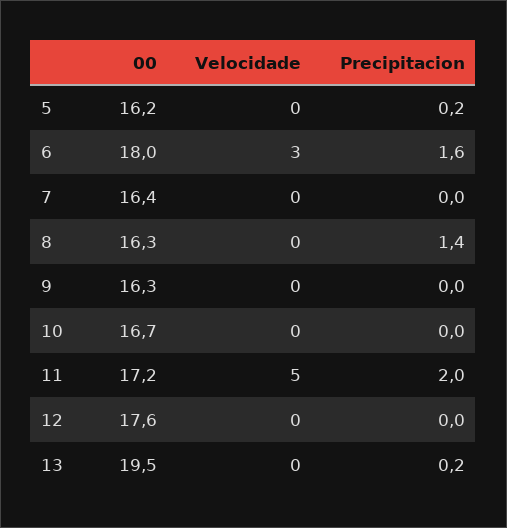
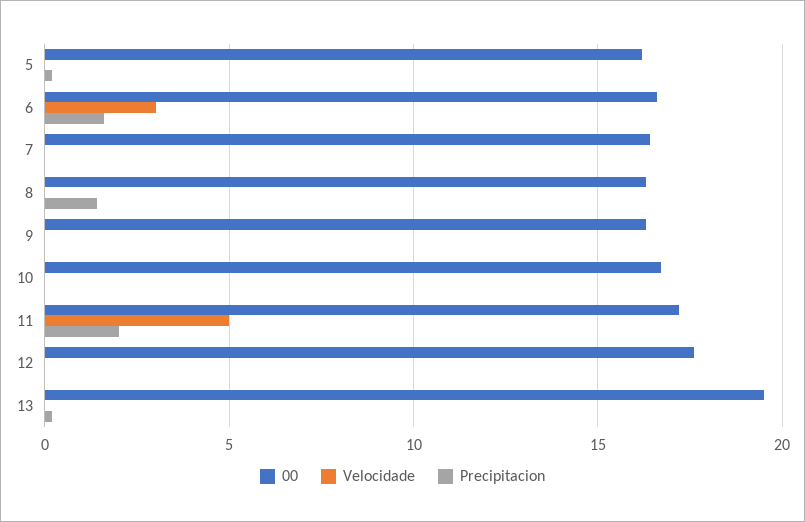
  {
    "00": {
      "5": 16.2,
-     "6": 18,
+     "6": 16.5,
      "7": 16.4,
      "8": 16.3,
      "9": 16.3,
      "10": 16.7,
      "11": 17.2,
      "12": 17.6,
      "13": 19.5
    },
    "Velocidade": {
      "5": 0,
      "6": 3,
      "7": 0,
      "8": 0,
      "9": 0,
      "10": 0,
      "11": 5,
      "12": 0,
      "13": 0
    },
    "Precipitacion": {
      "5": 0.2,
      "6": 1.6,
      "7": 0,
      "8": 1.4,
      "9": 0,
      "10": 0,
      "11": 2,
      "12": 0,
      "13": 0.2
    }
  }

